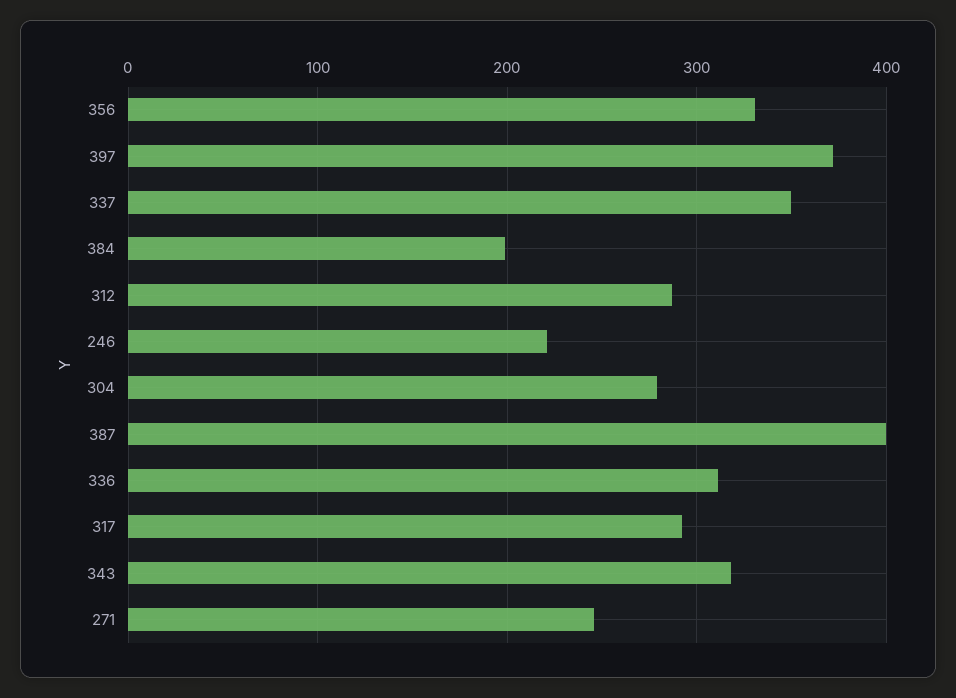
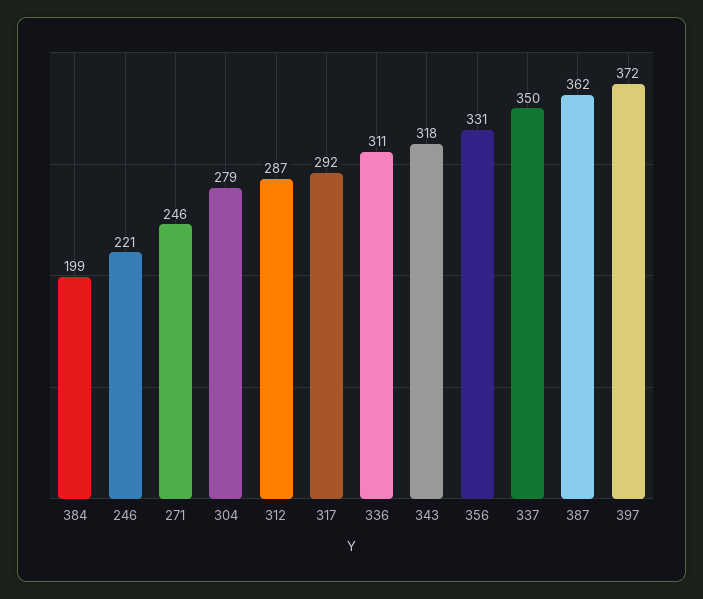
  {
    "356": 331,
    "397": 372,
    "337": 350,
    "384": 199,
    "312": 287,
    "246": 221,
    "304": 279,
-   "387": 400,
+   "387": 362,
    "336": 311,
    "317": 292,
    "343": 318,
    "271": 246
  }

